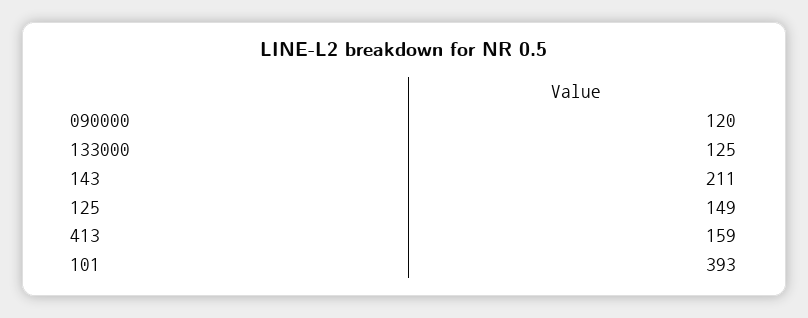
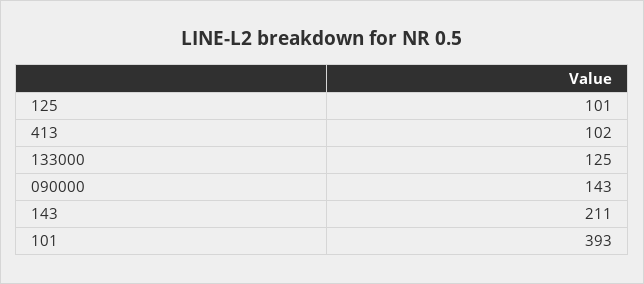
  {
-   "090000": 120,
+   "090000": 143,
    "133000": 125,
    "143": 211,
-   "125": 149,
+   "125": 101,
-   "413": 159,
+   "413": 102,
    "101": 393
  }

